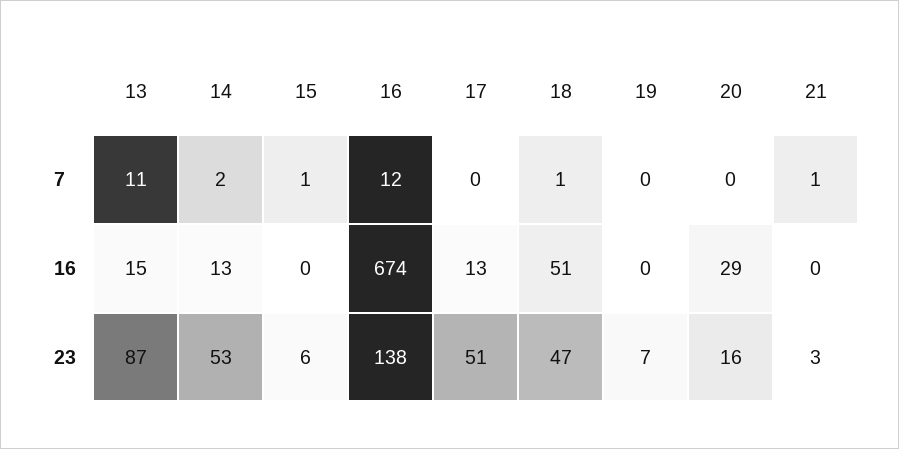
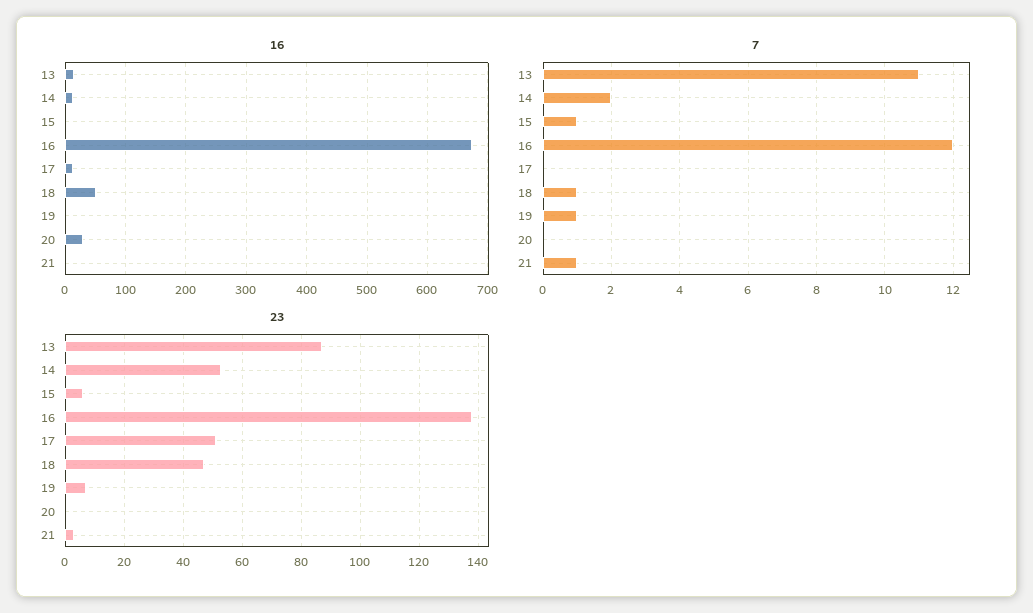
  {
    "7": {
      "13": 11,
      "14": 2,
      "15": 1,
      "16": 12,
      "17": 0,
      "18": 1,
-     "19": 0,
+     "19": 1,
      "20": 0,
      "21": 1
    },
    "16": {
      "13": 15,
      "14": 13,
      "15": 0,
      "16": 674,
      "17": 13,
      "18": 51,
      "19": 0,
      "20": 29,
      "21": 0
    },
    "23": {
      "13": 87,
      "14": 53,
      "15": 6,
      "16": 138,
      "17": 51,
      "18": 47,
      "19": 7,
-     "20": 16,
+     "20": 0,
      "21": 3
    }
  }

